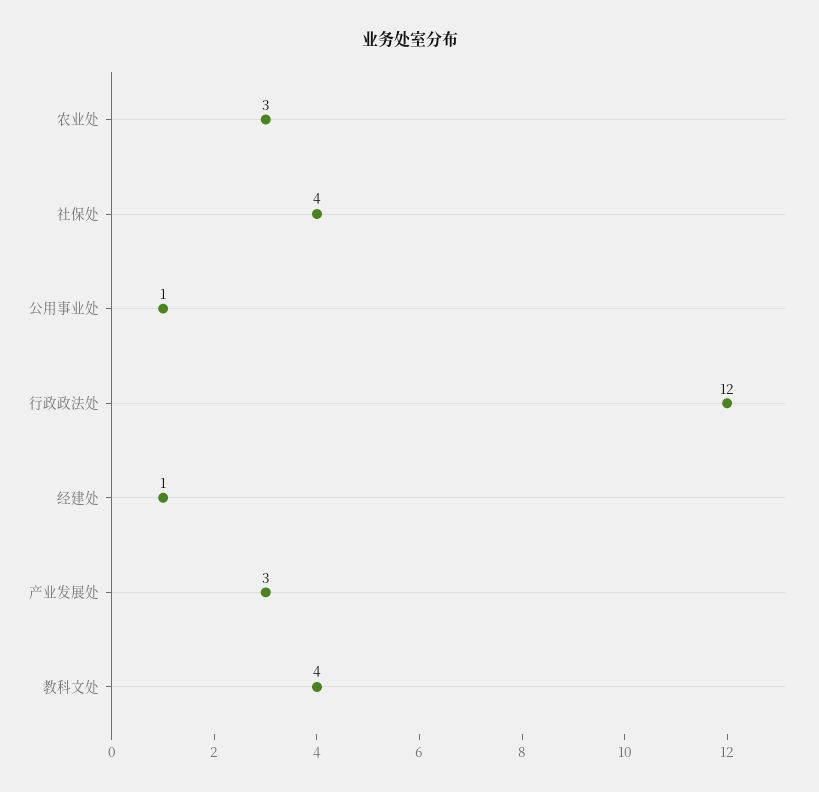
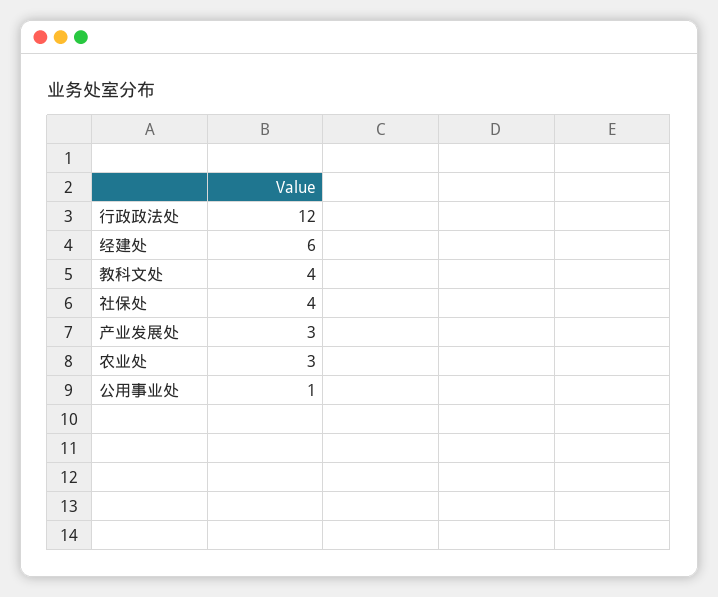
  {
    "农业处": 3,
    "社保处": 4,
    "公用事业处": 1,
    "行政政法处": 12,
-   "经建处": 1,
+   "经建处": 6,
    "产业发展处": 3,
    "教科文处": 4
  }

